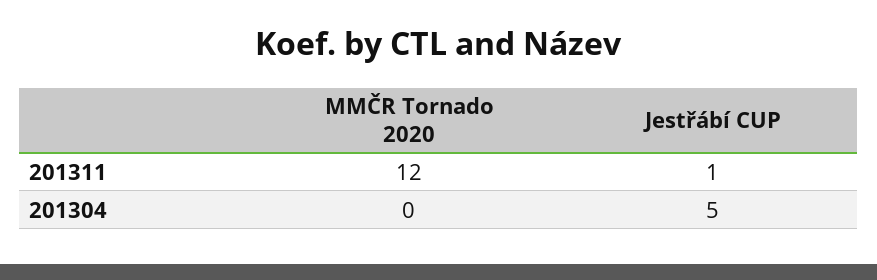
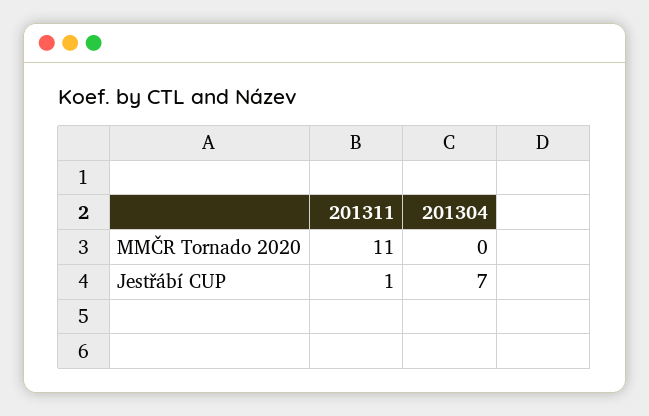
  {
    "MMČR Tornado 2020": {
-     "201311": 12,
+     "201311": 11,
      "201304": 0
    },
    "Jestřábí CUP": {
      "201311": 1,
-     "201304": 5
+     "201304": 7
    }
  }

